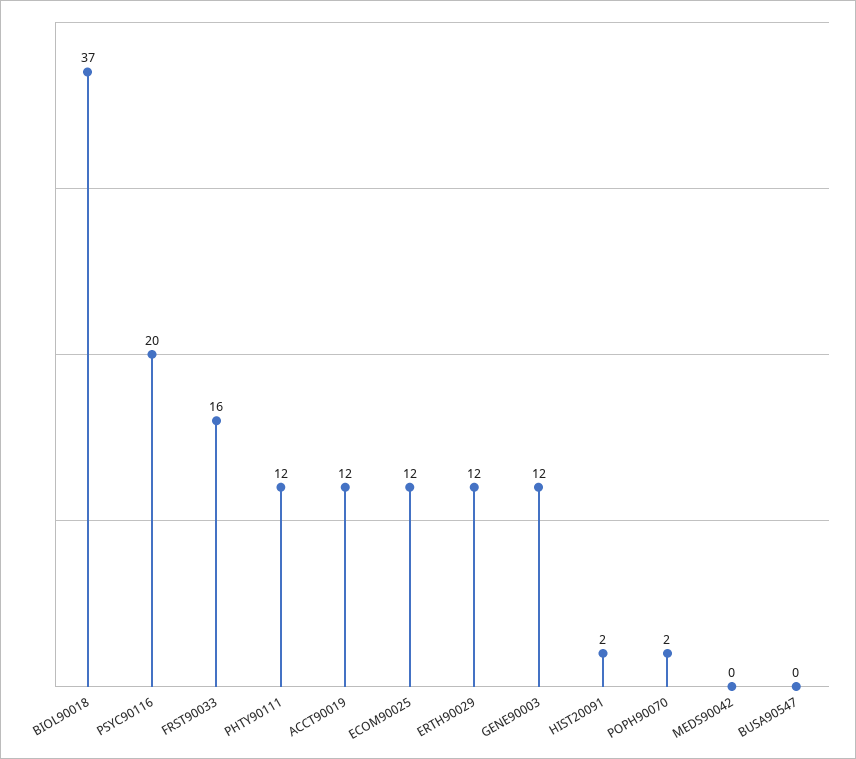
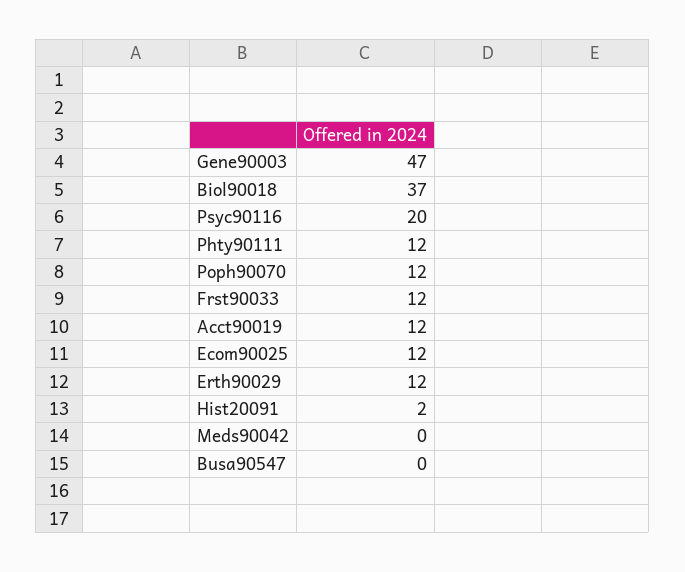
  {
    "BIOL90018": 37,
    "PSYC90116": 20,
-   "FRST90033": 16,
+   "FRST90033": 12,
    "PHTY90111": 12,
    "ACCT90019": 12,
    "ECOM90025": 12,
    "ERTH90029": 12,
-   "GENE90003": 12,
+   "GENE90003": 47,
    "HIST20091": 2,
-   "POPH90070": 2,
+   "POPH90070": 12,
    "MEDS90042": 0,
    "BUSA90547": 0
  }

